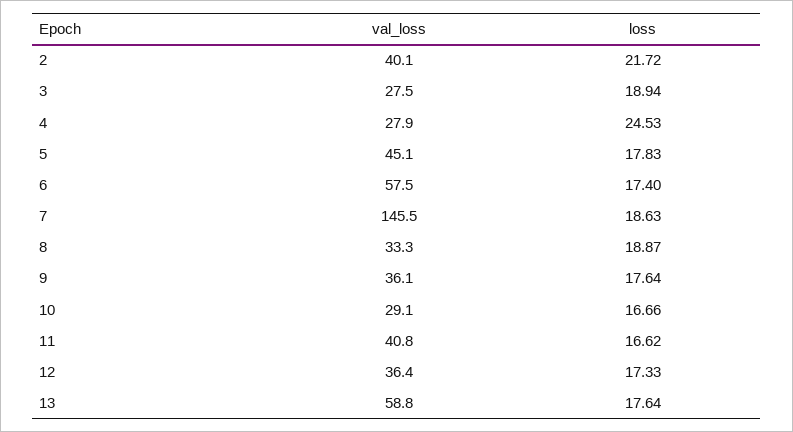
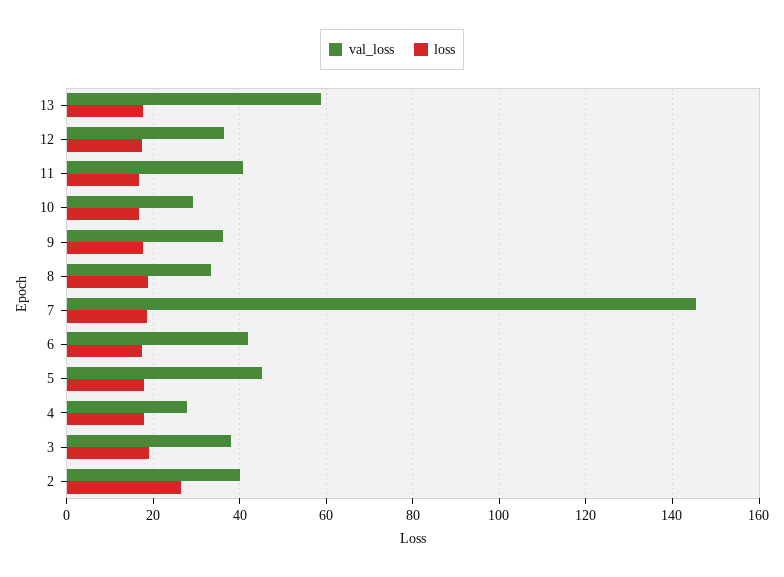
  {
    "val_loss": {
      "2": 40.1,
-     "3": 27.5,
+     "3": 38,
      "4": 27.9,
      "5": 45.1,
-     "6": 57.5,
+     "6": 42,
      "7": 145.5,
      "8": 33.3,
      "9": 36.1,
      "10": 29.1,
      "11": 40.8,
      "12": 36.4,
      "13": 58.8
    },
    "loss": {
-     "2": 21.72,
+     "2": 26,
      "3": 18.94,
-     "4": 24.53,
+     "4": 18,
      "5": 17.83,
      "6": 17.4,
      "7": 18.63,
      "8": 18.87,
      "9": 17.64,
      "10": 16.66,
      "11": 16.62,
      "12": 17.33,
      "13": 17.64
    }
  }

